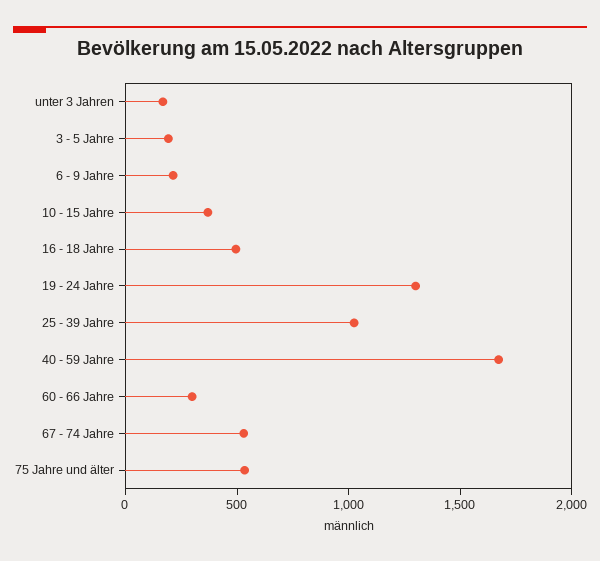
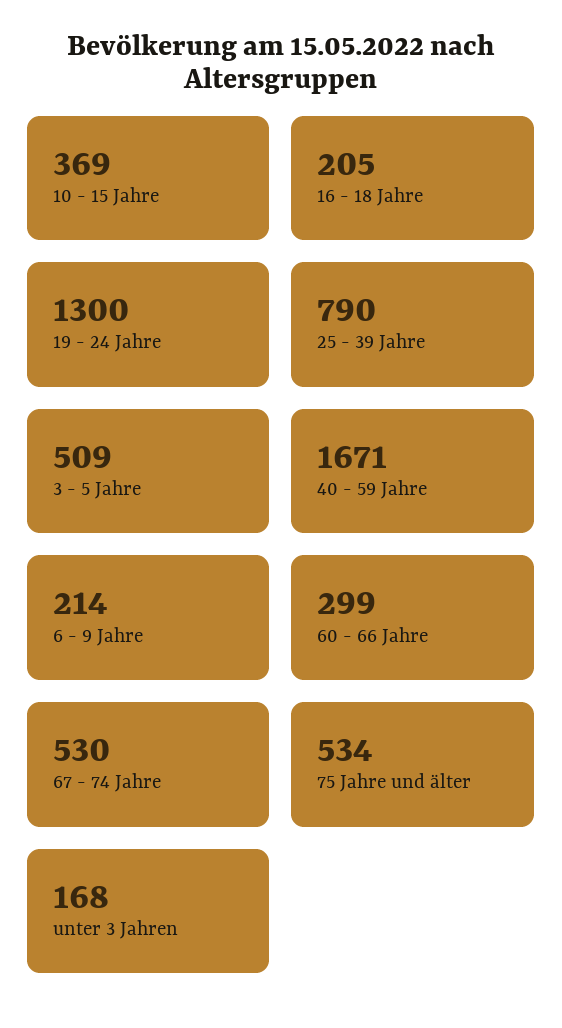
  {
    "unter 3 Jahren": 168,
-   "3 - 5 Jahre": 200,
+   "3 - 5 Jahre": 509,
    "6 - 9 Jahre": 214,
    "10 - 15 Jahre": 369,
-   "16 - 18 Jahre": 500,
+   "16 - 18 Jahre": 205,
    "19 - 24 Jahre": 1300,
-   "25 - 39 Jahre": 1000,
+   "25 - 39 Jahre": 790,
    "40 - 59 Jahre": 1671,
    "60 - 66 Jahre": 299,
    "67 - 74 Jahre": 530,
    "75 Jahre und älter": 534
  }

